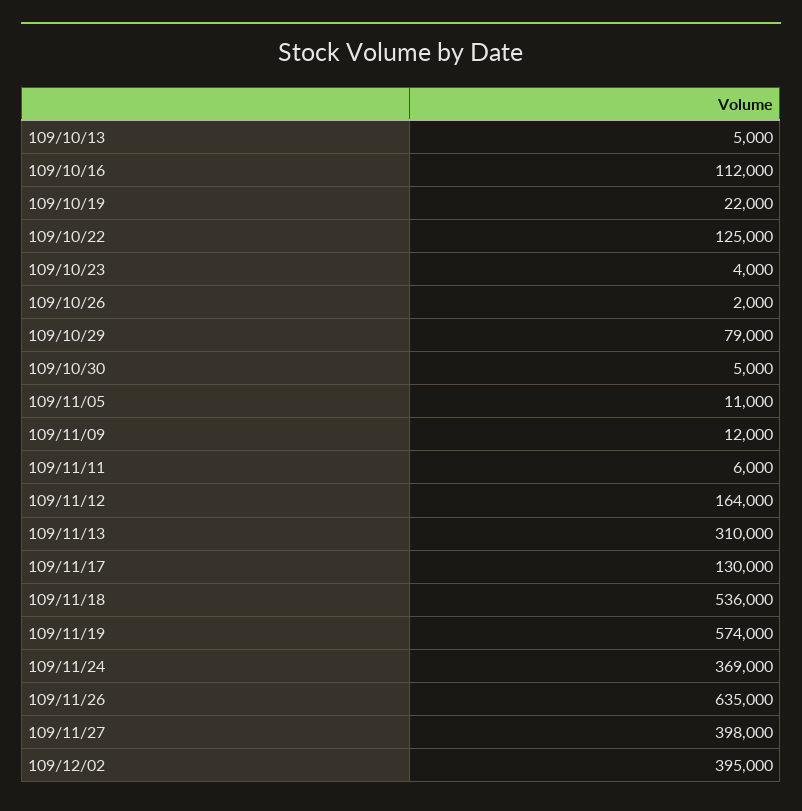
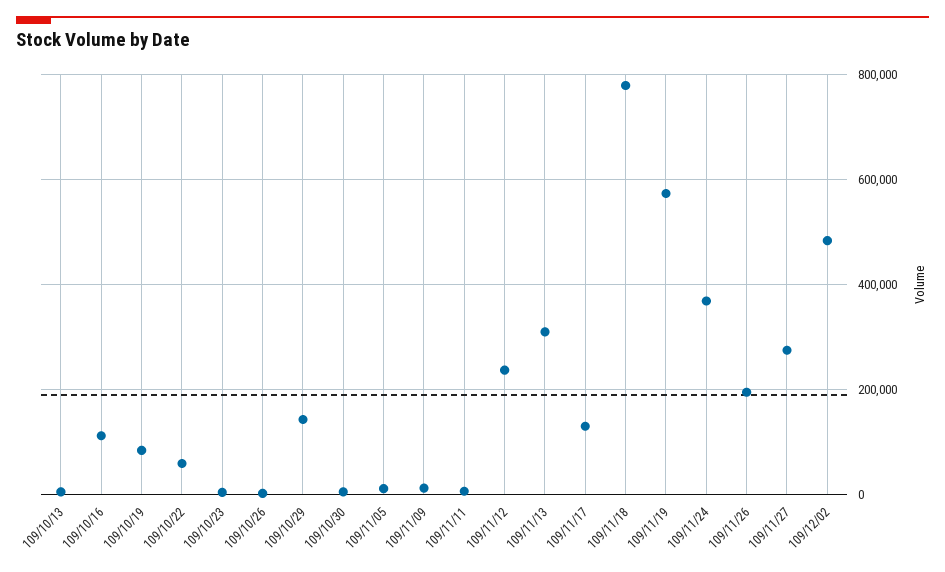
  {
    "109/10/13": 5000,
    "109/10/16": 112000,
-   "109/10/19": 22000,
+   "109/10/19": 80000,
-   "109/10/22": 125000,
+   "109/10/22": 60000,
    "109/10/23": 4000,
    "109/10/26": 2000,
-   "109/10/29": 79000,
+   "109/10/29": 140000,
    "109/10/30": 5000,
    "109/11/05": 11000,
    "109/11/09": 12000,
    "109/11/11": 6000,
-   "109/11/12": 164000,
+   "109/11/12": 240000,
    "109/11/13": 310000,
    "109/11/17": 130000,
-   "109/11/18": 536000,
+   "109/11/18": 780000,
    "109/11/19": 574000,
    "109/11/24": 369000,
-   "109/11/26": 635000,
+   "109/11/26": 200000,
-   "109/11/27": 398000,
+   "109/11/27": 280000,
-   "109/12/02": 395000
+   "109/12/02": 480000
  }

